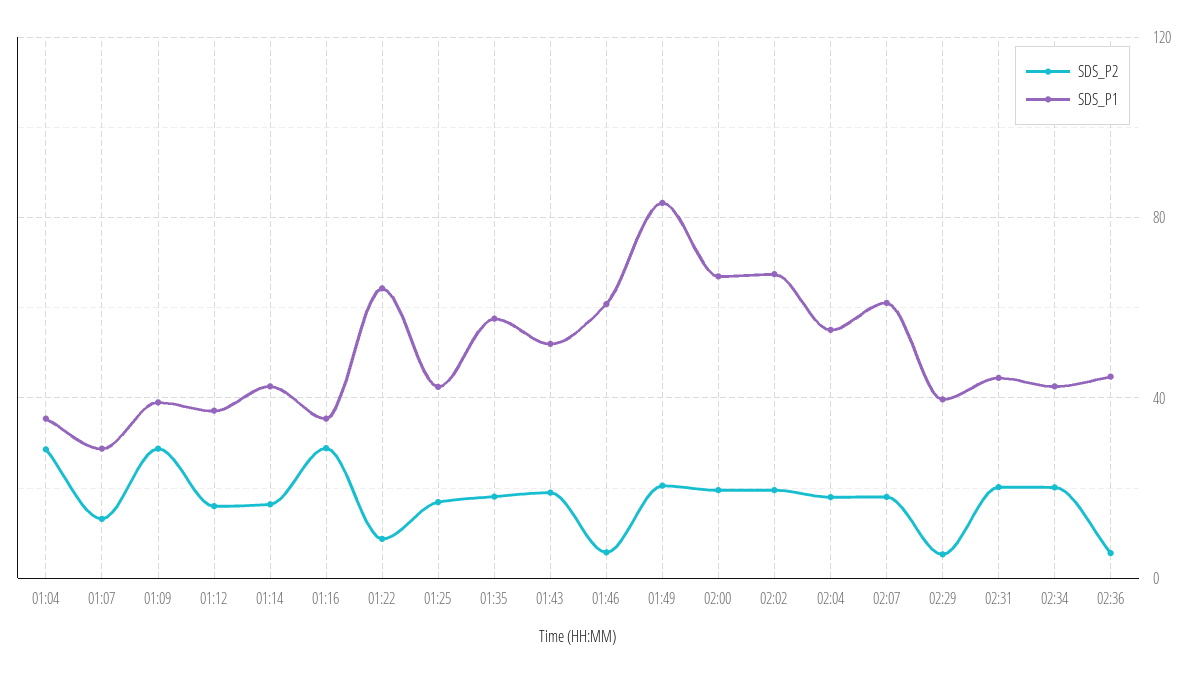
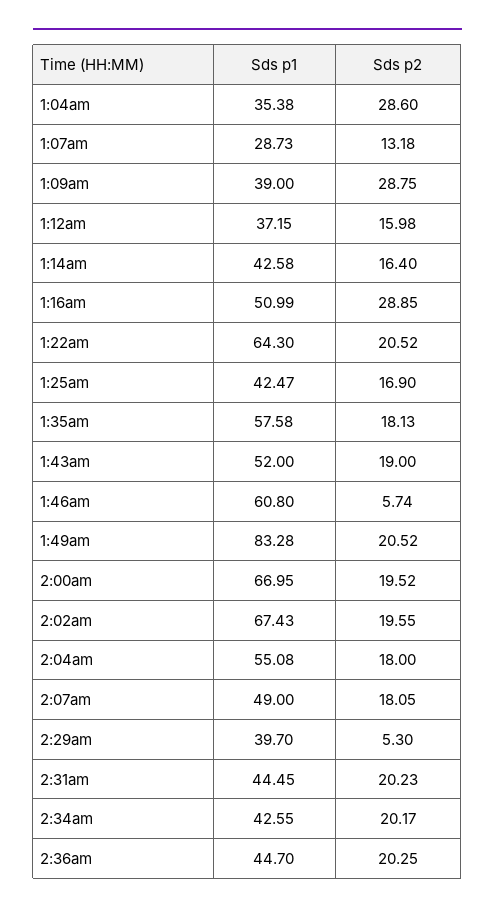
  {
    "SDS_P2": {
      "01:04": 28.6,
      "01:07": 13.18,
      "01:09": 28.75,
      "01:12": 15.98,
      "01:14": 16.4,
      "01:16": 28.85,
-     "01:22": 10,
+     "01:22": 20.52,
      "01:25": 16.9,
      "01:35": 18.13,
      "01:43": 19,
      "01:46": 5.74,
      "01:49": 20.52,
      "02:00": 19.52,
      "02:02": 19.55,
      "02:04": 18,
      "02:07": 18.05,
      "02:29": 5.3,
      "02:31": 20.23,
      "02:34": 20.17,
-     "02:36": 5
+     "02:36": 20.25
    },
    "SDS_P1": {
      "01:04": 35.38,
      "01:07": 28.73,
      "01:09": 39,
      "01:12": 37.15,
      "01:14": 42.58,
-     "01:16": 35,
+     "01:16": 50.99,
      "01:22": 64.3,
      "01:25": 42.47,
      "01:35": 57.58,
      "01:43": 52,
      "01:46": 60.8,
      "01:49": 83.28,
      "02:00": 66.95,
      "02:02": 67.43,
      "02:04": 55.08,
-     "02:07": 60,
+     "02:07": 49,
      "02:29": 39.7,
      "02:31": 44.45,
      "02:34": 42.55,
      "02:36": 44.7
    }
  }

